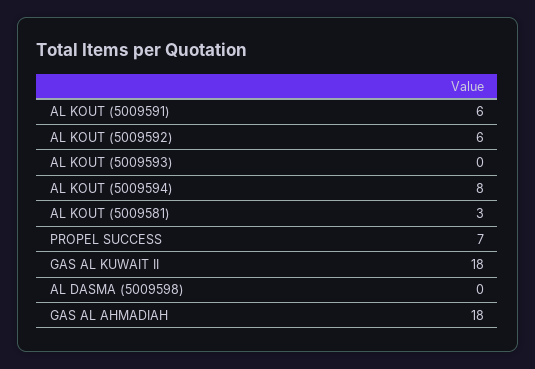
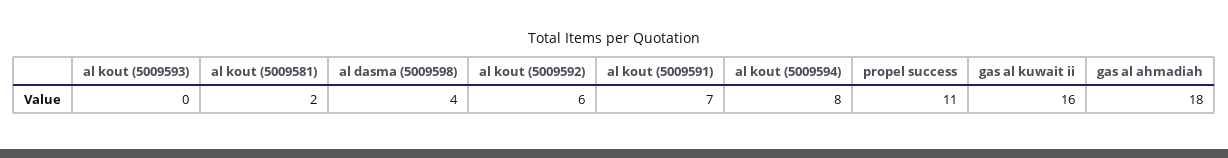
  {
-   "AL KOUT (5009591)": 6,
+   "AL KOUT (5009591)": 7,
    "AL KOUT (5009592)": 6,
    "AL KOUT (5009593)": 0,
    "AL KOUT (5009594)": 8,
-   "AL KOUT (5009581)": 3,
+   "AL KOUT (5009581)": 2,
-   "PROPEL SUCCESS": 7,
+   "PROPEL SUCCESS": 11,
-   "GAS AL KUWAIT II": 18,
+   "GAS AL KUWAIT II": 16,
-   "AL DASMA (5009598)": 0,
+   "AL DASMA (5009598)": 4,
    "GAS AL AHMADIAH": 18
  }

